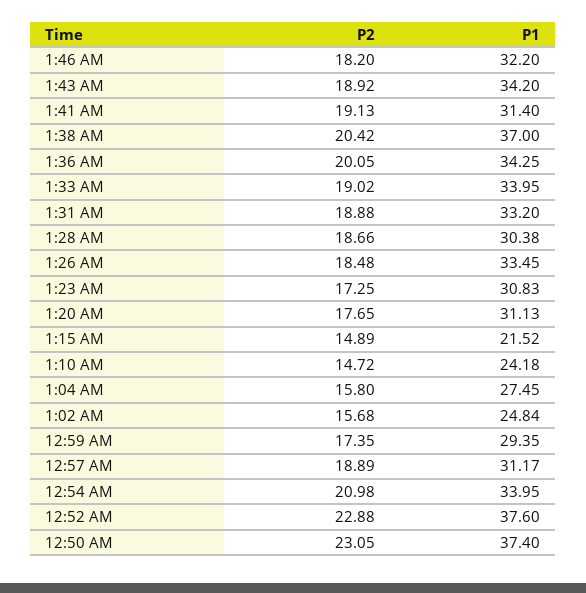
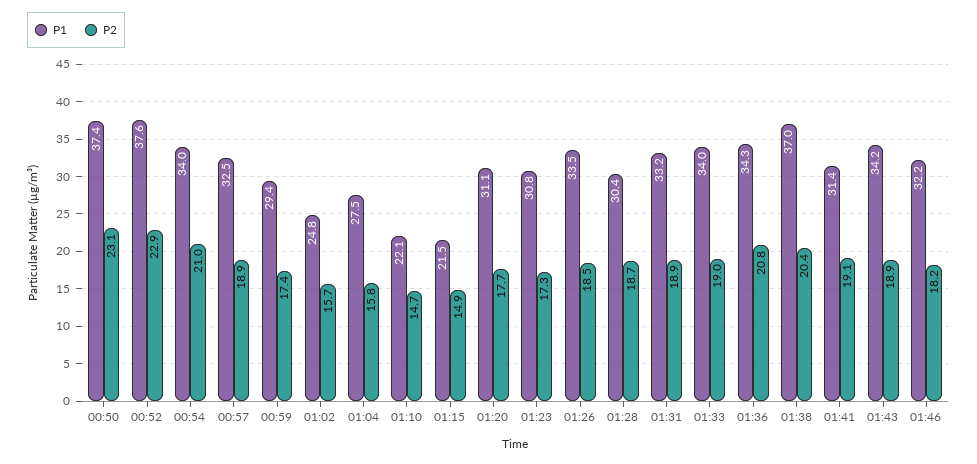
  {
    "P2": {
      "1:46 AM": 18.2,
      "1:43 AM": 18.92,
      "1:41 AM": 19.13,
      "1:38 AM": 20.42,
-     "1:36 AM": 20.05,
+     "1:36 AM": 20.8,
      "1:33 AM": 19.02,
      "1:31 AM": 18.88,
      "1:28 AM": 18.66,
      "1:26 AM": 18.48,
      "1:23 AM": 17.25,
      "1:20 AM": 17.65,
      "1:15 AM": 14.89,
      "1:10 AM": 14.72,
      "1:04 AM": 15.8,
      "1:02 AM": 15.68,
      "12:59 AM": 17.35,
      "12:57 AM": 18.89,
      "12:54 AM": 20.98,
      "12:52 AM": 22.88,
      "12:50 AM": 23.05
    },
    "P1": {
      "1:46 AM": 32.2,
      "1:43 AM": 34.2,
      "1:41 AM": 31.4,
      "1:38 AM": 37,
      "1:36 AM": 34.25,
      "1:33 AM": 33.95,
      "1:31 AM": 33.2,
      "1:28 AM": 30.38,
      "1:26 AM": 33.45,
      "1:23 AM": 30.83,
      "1:20 AM": 31.13,
      "1:15 AM": 21.52,
-     "1:10 AM": 24.18,
+     "1:10 AM": 22.1,
      "1:04 AM": 27.45,
      "1:02 AM": 24.84,
      "12:59 AM": 29.35,
-     "12:57 AM": 31.17,
+     "12:57 AM": 32.5,
      "12:54 AM": 33.95,
      "12:52 AM": 37.6,
      "12:50 AM": 37.4
    }
  }

